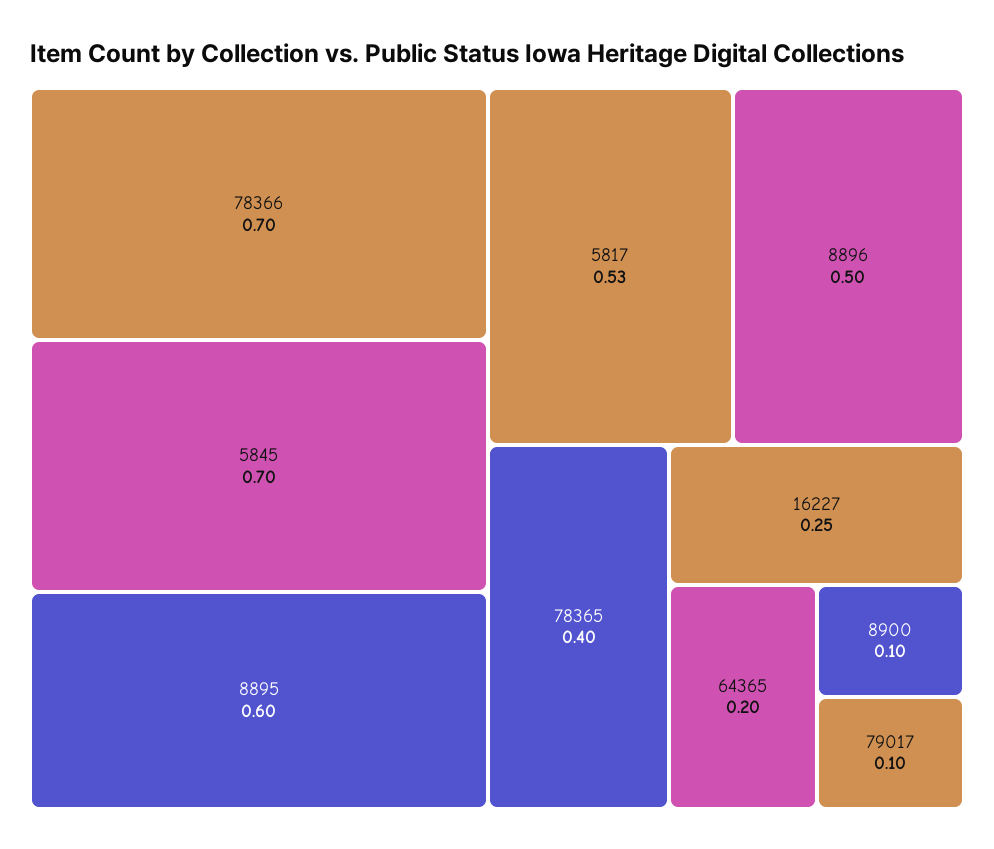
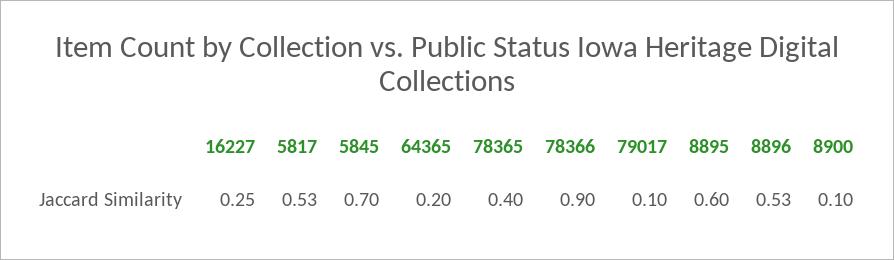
  {
-   "78366": 0.7,
+   "78366": 0.9,
    "5845": 0.7,
    "8895": 0.6,
    "5817": 0.53,
-   "8896": 0.5,
+   "8896": 0.53,
    "78365": 0.4,
    "16227": 0.25,
    "64365": 0.2,
    "8900": 0.1,
    "79017": 0.1
  }

